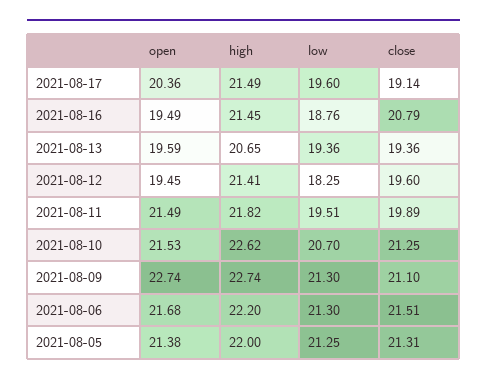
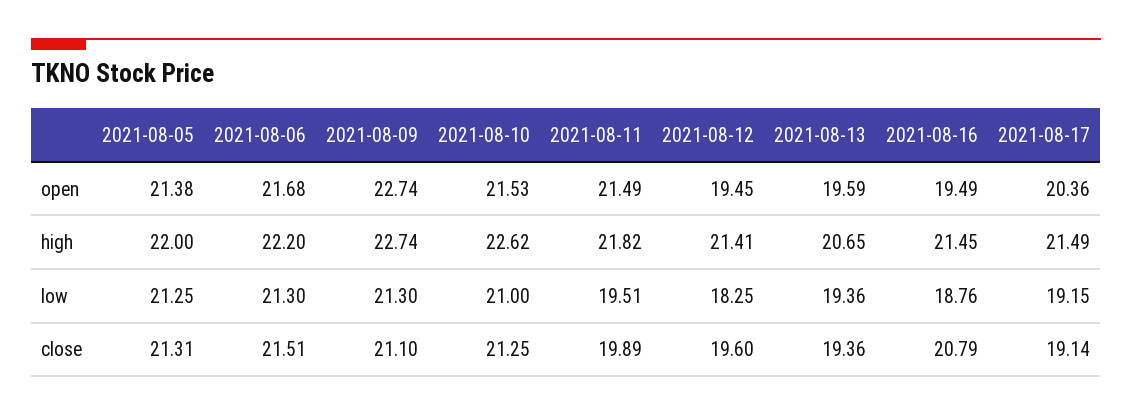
  {
    "open": {
      "2021-08-17": 20.36,
      "2021-08-16": 19.49,
      "2021-08-13": 19.59,
      "2021-08-12": 19.45,
      "2021-08-11": 21.49,
      "2021-08-10": 21.53,
      "2021-08-09": 22.74,
      "2021-08-06": 21.68,
      "2021-08-05": 21.38
    },
    "high": {
      "2021-08-17": 21.49,
      "2021-08-16": 21.45,
      "2021-08-13": 20.65,
      "2021-08-12": 21.41,
      "2021-08-11": 21.82,
      "2021-08-10": 22.62,
      "2021-08-09": 22.74,
      "2021-08-06": 22.2,
      "2021-08-05": 22
    },
    "low": {
-     "2021-08-17": 19.6,
+     "2021-08-17": 19.15,
      "2021-08-16": 18.76,
      "2021-08-13": 19.36,
      "2021-08-12": 18.25,
      "2021-08-11": 19.51,
-     "2021-08-10": 20.7,
+     "2021-08-10": 21,
      "2021-08-09": 21.3,
      "2021-08-06": 21.3,
      "2021-08-05": 21.25
    },
    "close": {
      "2021-08-17": 19.14,
      "2021-08-16": 20.79,
      "2021-08-13": 19.36,
      "2021-08-12": 19.6,
      "2021-08-11": 19.89,
      "2021-08-10": 21.25,
      "2021-08-09": 21.1,
      "2021-08-06": 21.51,
      "2021-08-05": 21.31
    }
  }

